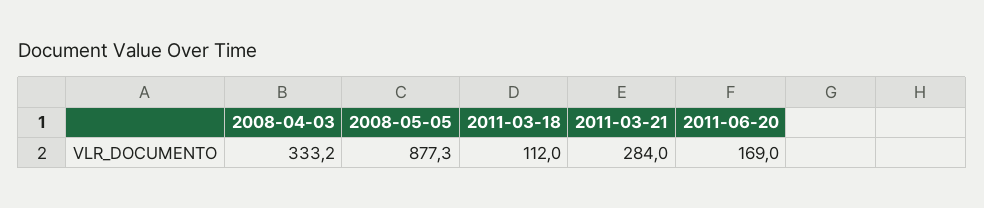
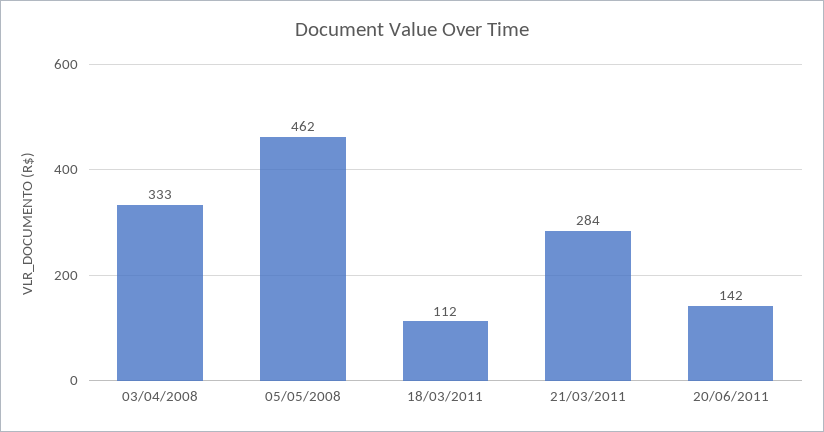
  {
    "2008-04-03": 333.2,
-   "2008-05-05": 877.3,
+   "2008-05-05": 462,
    "2011-03-18": 112,
    "2011-03-21": 284,
-   "2011-06-20": 169
+   "2011-06-20": 142
  }

